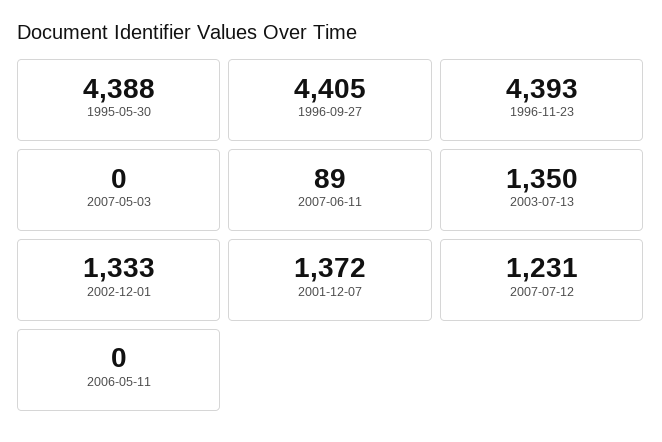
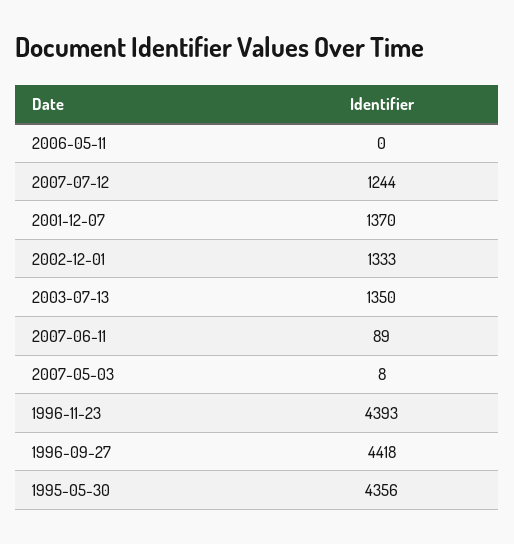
  {
-   "1995-05-30": 4388,
+   "1995-05-30": 4356,
-   "1996-09-27": 4405,
+   "1996-09-27": 4418,
    "1996-11-23": 4393,
-   "2007-05-03": 0,
+   "2007-05-03": 8,
    "2007-06-11": 89,
    "2003-07-13": 1350,
    "2002-12-01": 1333,
-   "2001-12-07": 1372,
+   "2001-12-07": 1370,
-   "2007-07-12": 1231,
+   "2007-07-12": 1244,
    "2006-05-11": 0
  }

